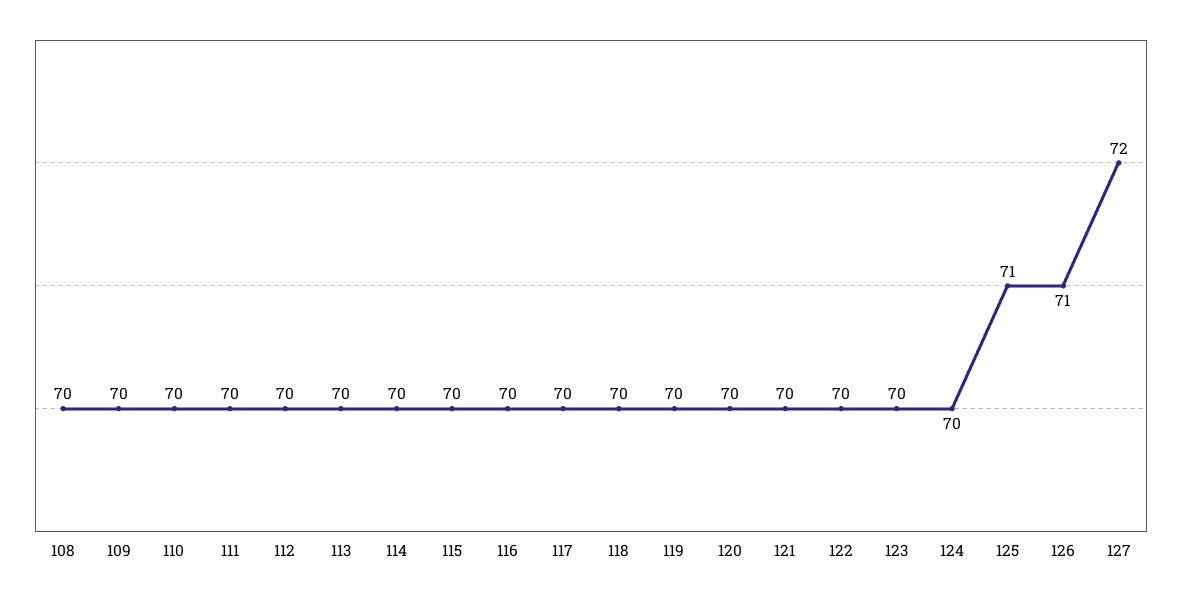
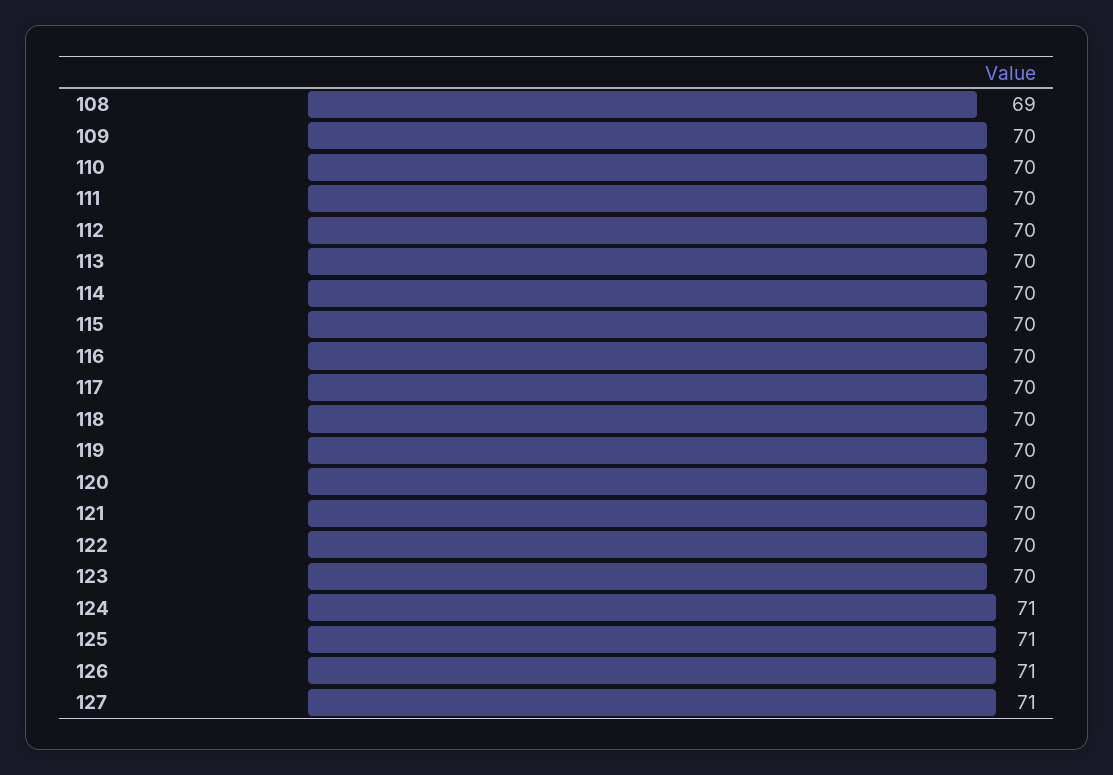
  {
-   "108": 70,
+   "108": 69,
    "109": 70,
    "110": 70,
    "111": 70,
    "112": 70,
    "113": 70,
    "114": 70,
    "115": 70,
    "116": 70,
    "117": 70,
    "118": 70,
    "119": 70,
    "120": 70,
    "121": 70,
    "122": 70,
    "123": 70,
-   "124": 70,
+   "124": 71,
    "125": 71,
    "126": 71,
-   "127": 72
+   "127": 71
  }

